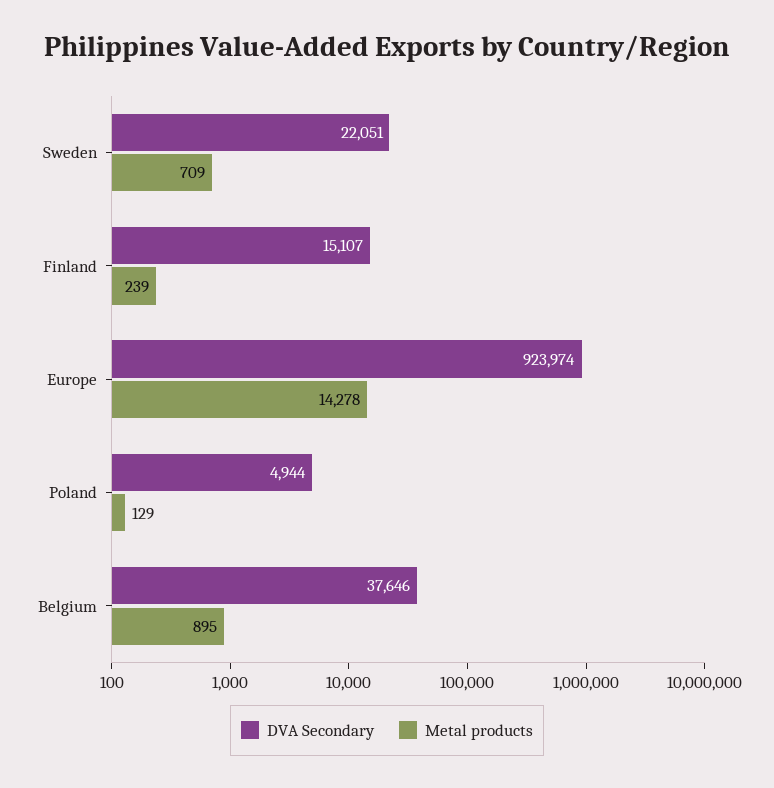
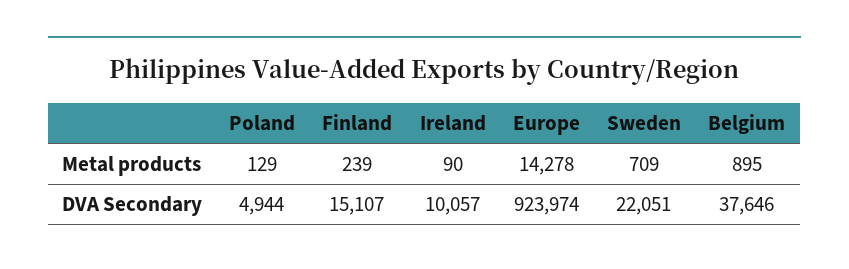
  {
    "DVA Secondary": {
      "Sweden": 22051,
      "Finland": 15107,
      "Europe": 923974,
      "Poland": 4944,
-     "Belgium": 37646
+     "Belgium": 37646,
+     "Ireland": 10057
    },
    "Metal products": {
      "Sweden": 709,
      "Finland": 239,
      "Europe": 14278,
      "Poland": 129,
-     "Belgium": 895
+     "Belgium": 895,
+     "Ireland": 90
    }
  }

